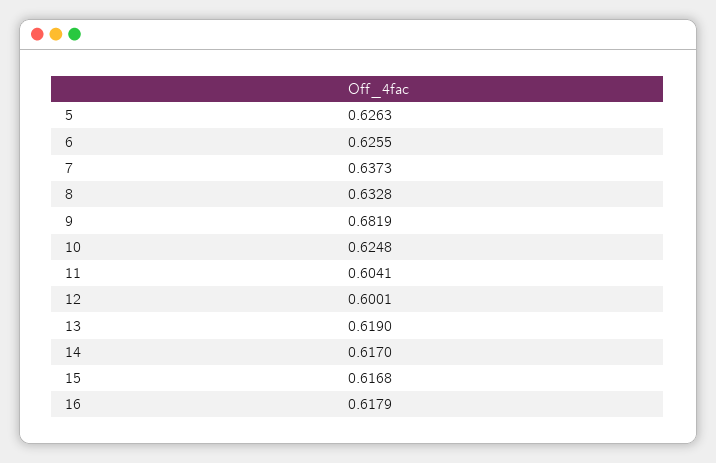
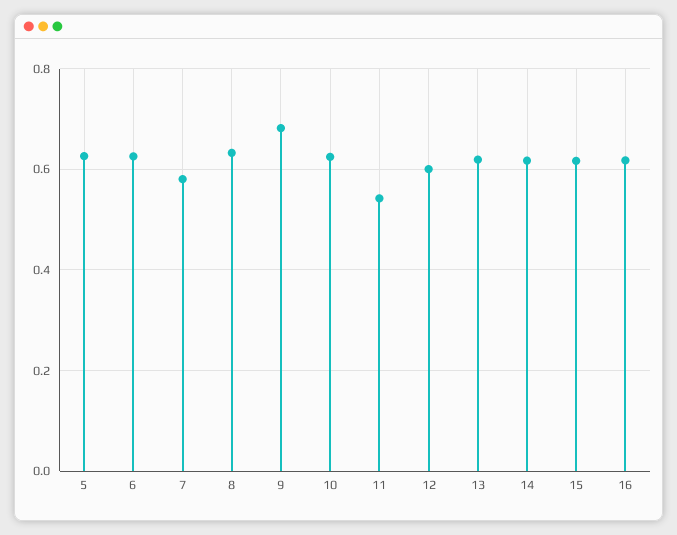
  {
    "5": 0.6263,
    "6": 0.6255,
-   "7": 0.6373,
+   "7": 0.58,
    "8": 0.6328,
    "9": 0.6819,
    "10": 0.6248,
-   "11": 0.6041,
+   "11": 0.54,
    "12": 0.6001,
    "13": 0.619,
    "14": 0.617,
    "15": 0.6168,
    "16": 0.6179
  }

